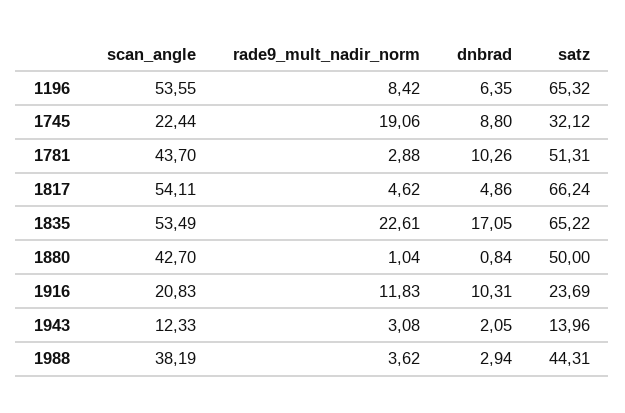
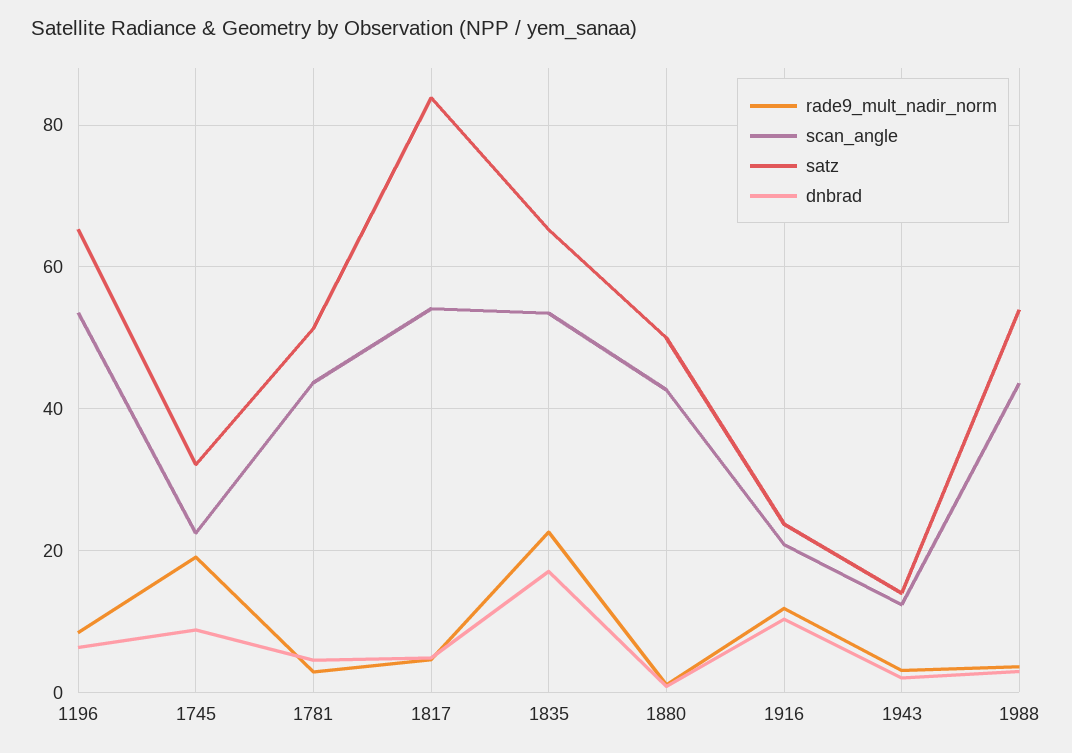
  {
    "scan_angle": {
      "1196": 53.55,
      "1745": 22.44,
      "1781": 43.7,
      "1817": 54.11,
      "1835": 53.49,
      "1880": 42.7,
      "1916": 20.83,
      "1943": 12.33,
-     "1988": 38.19
+     "1988": 44
    },
    "rade9_mult_nadir_norm": {
      "1196": 8.42,
      "1745": 19.06,
      "1781": 2.88,
      "1817": 4.62,
      "1835": 22.61,
      "1880": 1.04,
      "1916": 11.83,
      "1943": 3.08,
      "1988": 3.62
    },
    "dnbrad": {
      "1196": 6.35,
      "1745": 8.8,
-     "1781": 10.26,
+     "1781": 4,
      "1817": 4.86,
      "1835": 17.05,
      "1880": 0.84,
      "1916": 10.31,
      "1943": 2.05,
      "1988": 2.94
    },
    "satz": {
      "1196": 65.32,
      "1745": 32.12,
      "1781": 51.31,
-     "1817": 66.24,
+     "1817": 84,
      "1835": 65.22,
      "1880": 50,
      "1916": 23.69,
      "1943": 13.96,
-     "1988": 44.31
+     "1988": 54
    }
  }

